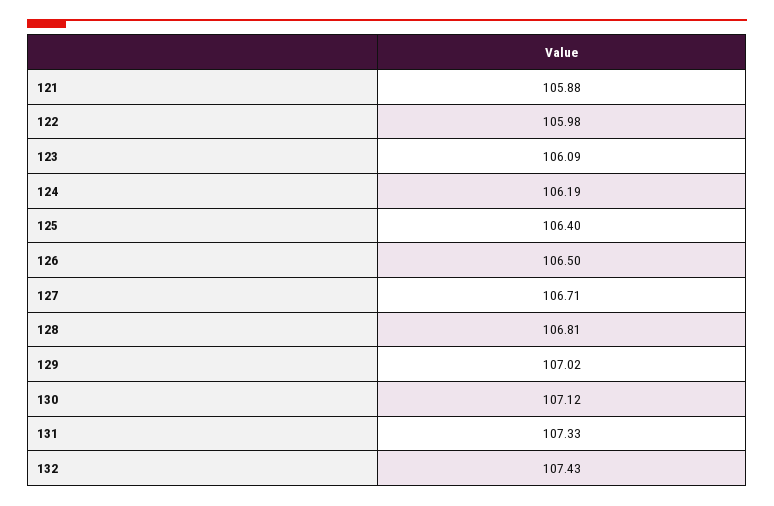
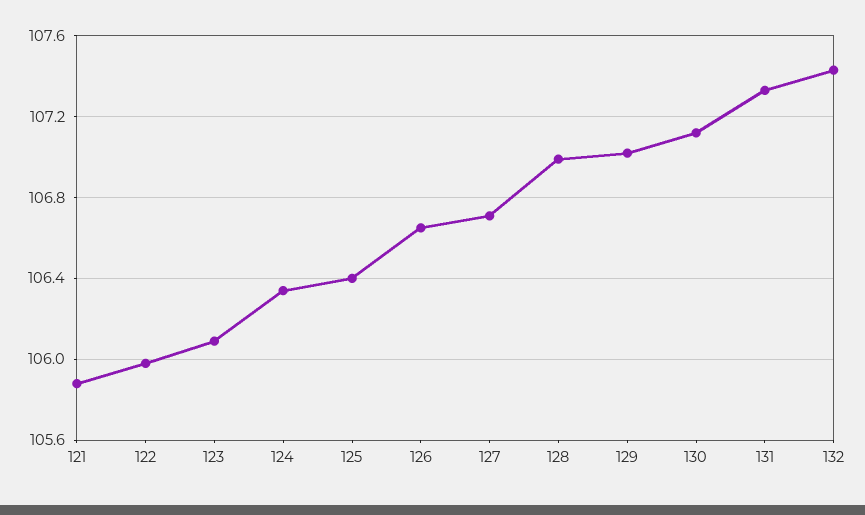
  {
    "121": 105.88,
    "122": 105.98,
    "123": 106.09,
-   "124": 106.19,
+   "124": 106.35,
    "125": 106.4,
-   "126": 106.5,
+   "126": 106.65,
    "127": 106.71,
-   "128": 106.81,
+   "128": 107,
    "129": 107.02,
    "130": 107.12,
    "131": 107.33,
    "132": 107.43
  }

